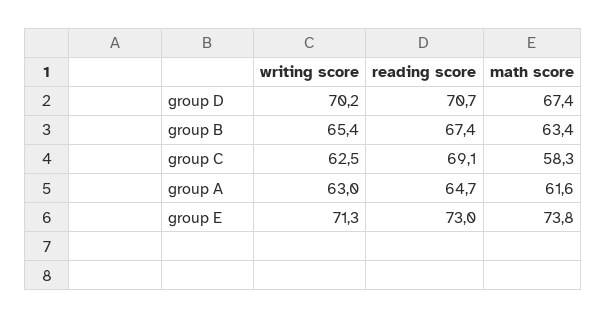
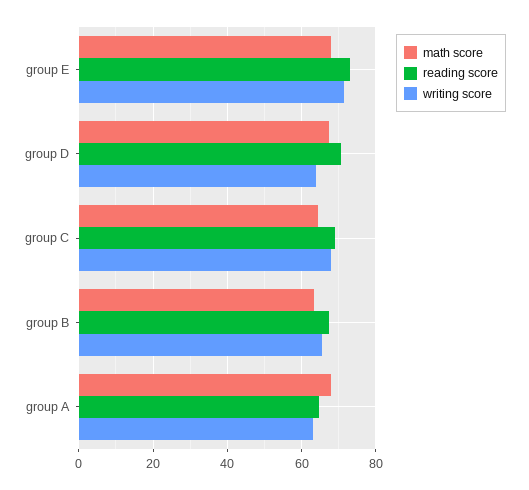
  {
    "writing score": {
-     "group D": 70.2,
+     "group D": 64,
      "group B": 65.4,
-     "group C": 62.5,
+     "group C": 68,
      "group A": 63,
      "group E": 71.3
    },
    "reading score": {
      "group D": 70.7,
      "group B": 67.4,
      "group C": 69.1,
      "group A": 64.7,
      "group E": 73
    },
    "math score": {
      "group D": 67.4,
      "group B": 63.4,
-     "group C": 58.3,
+     "group C": 64,
-     "group A": 61.6,
+     "group A": 68,
-     "group E": 73.8
+     "group E": 68
    }
  }

